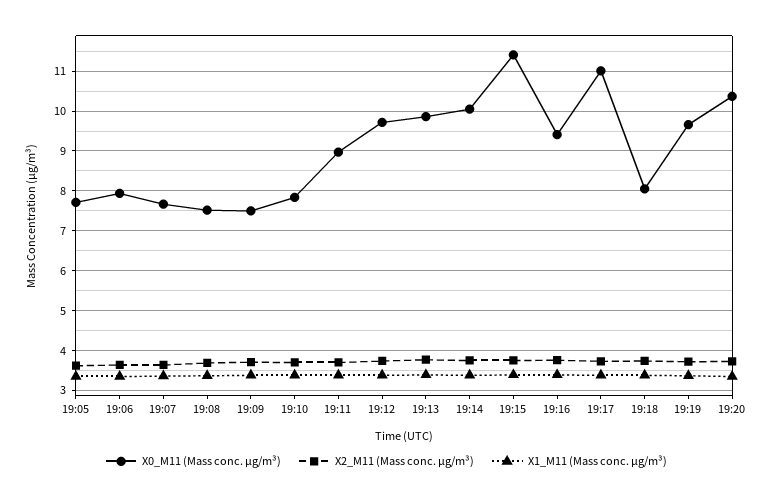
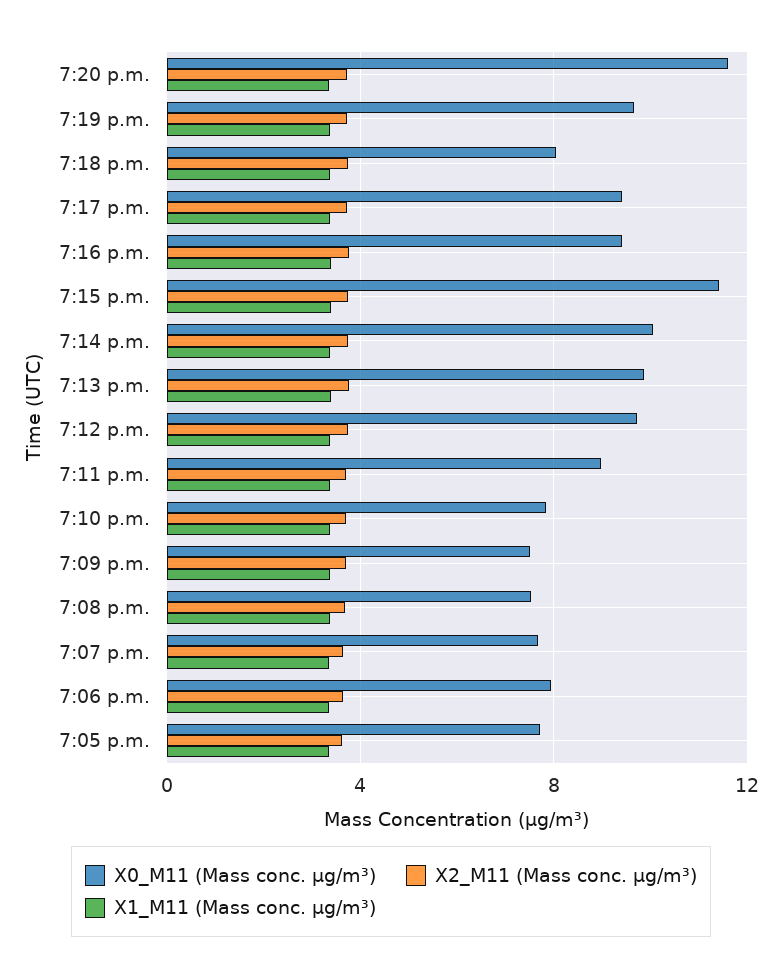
  {
    "X0_M11 (Mass conc. μg/m³)": {
      "19:05": 7.8,
      "19:06": 8,
      "19:07": 7.6,
      "19:08": 7.6,
      "19:09": 7.6,
      "19:10": 7.8,
      "19:11": 9,
      "19:12": 9.8,
      "19:13": 9.8,
      "19:14": 10,
      "19:15": 11.4,
      "19:16": 9.4,
-     "19:17": 11,
+     "19:17": 9.5,
      "19:18": 8,
      "19:19": 9.6,
-     "19:20": 10.4
+     "19:20": 11.5
    },
    "X2_M11 (Mass conc. μg/m³)": {
      "19:05": 3.6,
      "19:06": 3.6,
      "19:07": 3.6,
      "19:08": 3.6,
      "19:09": 3.8,
      "19:10": 3.8,
      "19:11": 3.8,
      "19:12": 3.8,
      "19:13": 3.8,
      "19:14": 3.8,
      "19:15": 3.8,
      "19:16": 3.8,
      "19:17": 3.8,
      "19:18": 3.8,
      "19:19": 3.8,
      "19:20": 3.8
    },
    "X1_M11 (Mass conc. μg/m³)": {
      "19:05": 3.4,
      "19:06": 3.4,
      "19:07": 3.4,
      "19:08": 3.4,
      "19:09": 3.4,
      "19:10": 3.4,
      "19:11": 3.4,
      "19:12": 3.4,
      "19:13": 3.4,
      "19:14": 3.4,
      "19:15": 3.4,
      "19:16": 3.4,
      "19:17": 3.4,
      "19:18": 3.4,
      "19:19": 3.4,
      "19:20": 3.4
    }
  }

